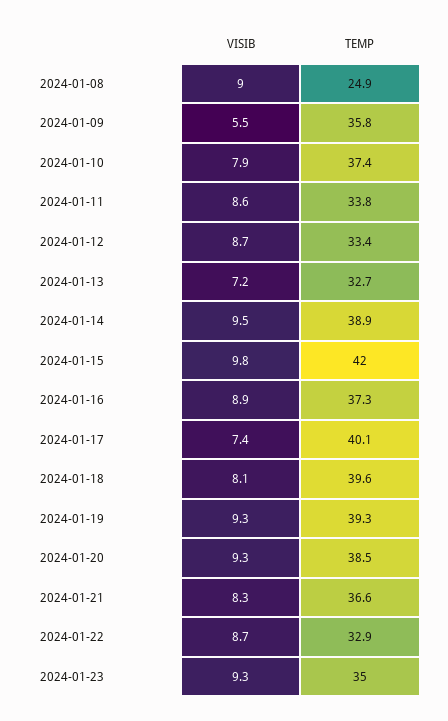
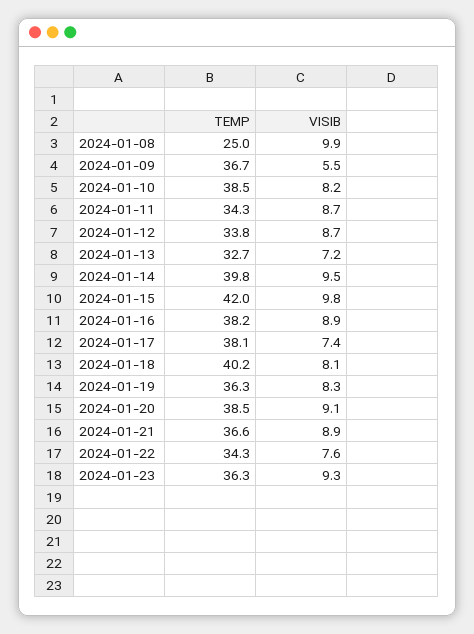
  {
    "VISIB": {
-     "2024-01-08": 9,
+     "2024-01-08": 9.9,
      "2024-01-09": 5.5,
-     "2024-01-10": 7.9,
+     "2024-01-10": 8.2,
-     "2024-01-11": 8.6,
+     "2024-01-11": 8.7,
      "2024-01-12": 8.7,
      "2024-01-13": 7.2,
      "2024-01-14": 9.5,
      "2024-01-15": 9.8,
      "2024-01-16": 8.9,
      "2024-01-17": 7.4,
      "2024-01-18": 8.1,
-     "2024-01-19": 9.3,
+     "2024-01-19": 8.3,
-     "2024-01-20": 9.3,
+     "2024-01-20": 9.1,
-     "2024-01-21": 8.3,
+     "2024-01-21": 8.9,
-     "2024-01-22": 8.7,
+     "2024-01-22": 7.6,
      "2024-01-23": 9.3
    },
    "TEMP": {
-     "2024-01-08": 24.9,
+     "2024-01-08": 25,
-     "2024-01-09": 35.8,
+     "2024-01-09": 36.7,
-     "2024-01-10": 37.4,
+     "2024-01-10": 38.5,
-     "2024-01-11": 33.8,
+     "2024-01-11": 34.3,
-     "2024-01-12": 33.4,
+     "2024-01-12": 33.8,
      "2024-01-13": 32.7,
-     "2024-01-14": 38.9,
+     "2024-01-14": 39.8,
      "2024-01-15": 42,
-     "2024-01-16": 37.3,
+     "2024-01-16": 38.2,
-     "2024-01-17": 40.1,
+     "2024-01-17": 38.1,
-     "2024-01-18": 39.6,
+     "2024-01-18": 40.2,
-     "2024-01-19": 39.3,
+     "2024-01-19": 36.3,
      "2024-01-20": 38.5,
      "2024-01-21": 36.6,
-     "2024-01-22": 32.9,
+     "2024-01-22": 34.3,
-     "2024-01-23": 35
+     "2024-01-23": 36.3
    }
  }

